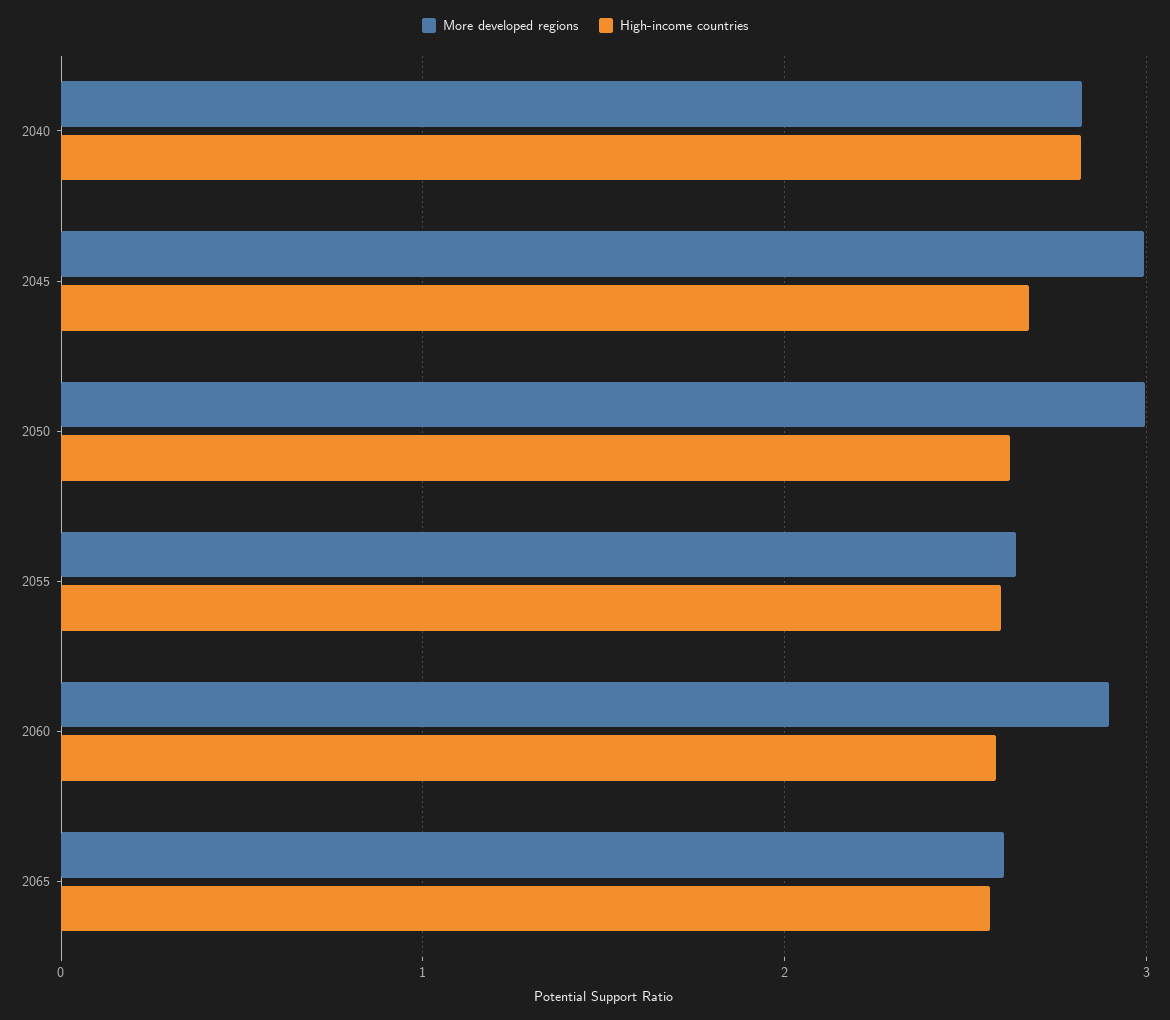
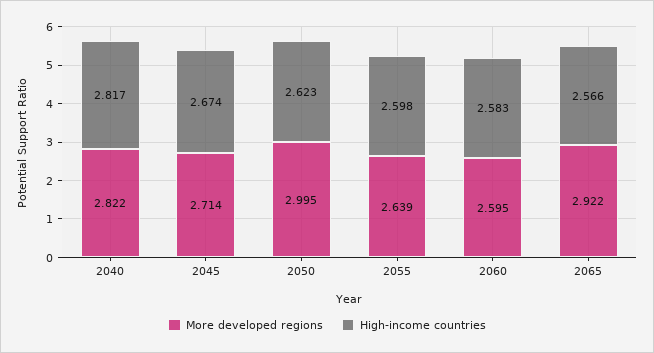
  {
    "More developed regions": {
      "2040": 2.822,
-     "2045": 3,
+     "2045": 2.714,
      "2050": 2.995,
      "2055": 2.639,
-     "2060": 2.9,
+     "2060": 2.595,
-     "2065": 2.6
+     "2065": 2.922
    },
    "High-income countries": {
      "2040": 2.817,
      "2045": 2.674,
      "2050": 2.623,
      "2055": 2.598,
      "2060": 2.583,
      "2065": 2.566
    }
  }

